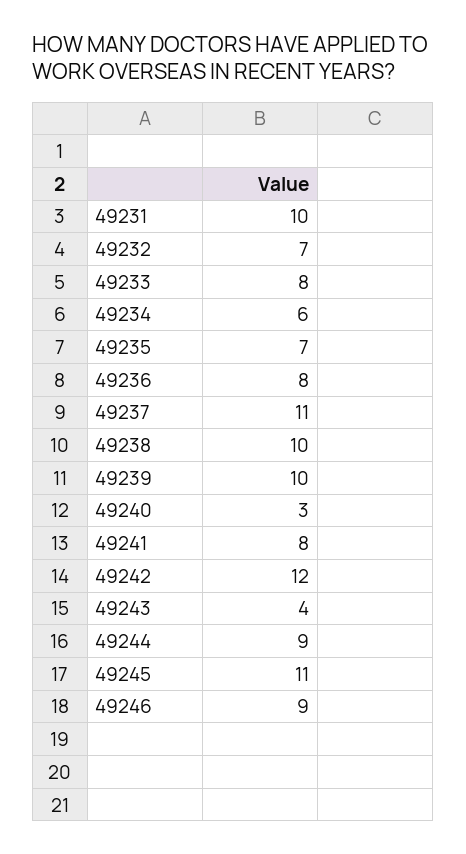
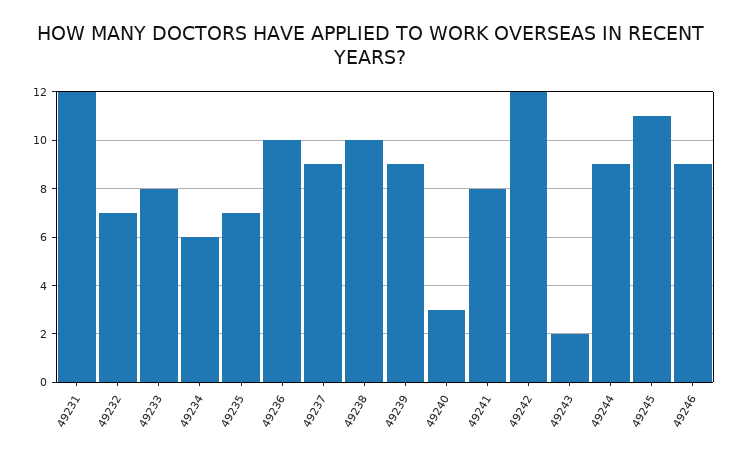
  {
-   "49231": 10,
+   "49231": 12,
    "49232": 7,
    "49233": 8,
    "49234": 6,
    "49235": 7,
-   "49236": 8,
+   "49236": 10,
-   "49237": 11,
+   "49237": 9,
    "49238": 10,
-   "49239": 10,
+   "49239": 9,
    "49240": 3,
    "49241": 8,
    "49242": 12,
-   "49243": 4,
+   "49243": 2,
    "49244": 9,
    "49245": 11,
    "49246": 9
  }

